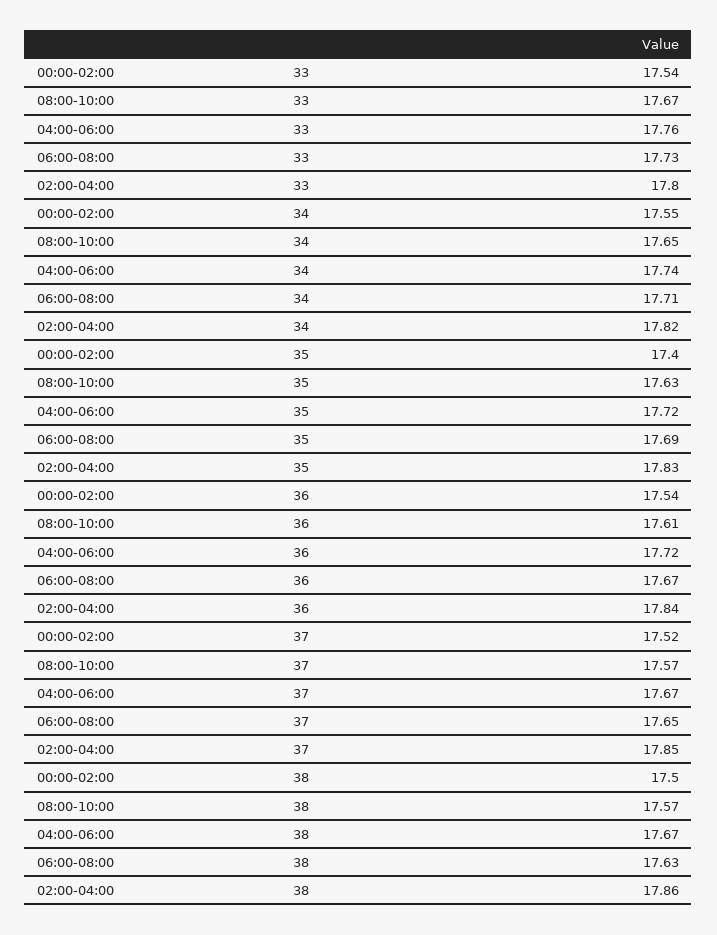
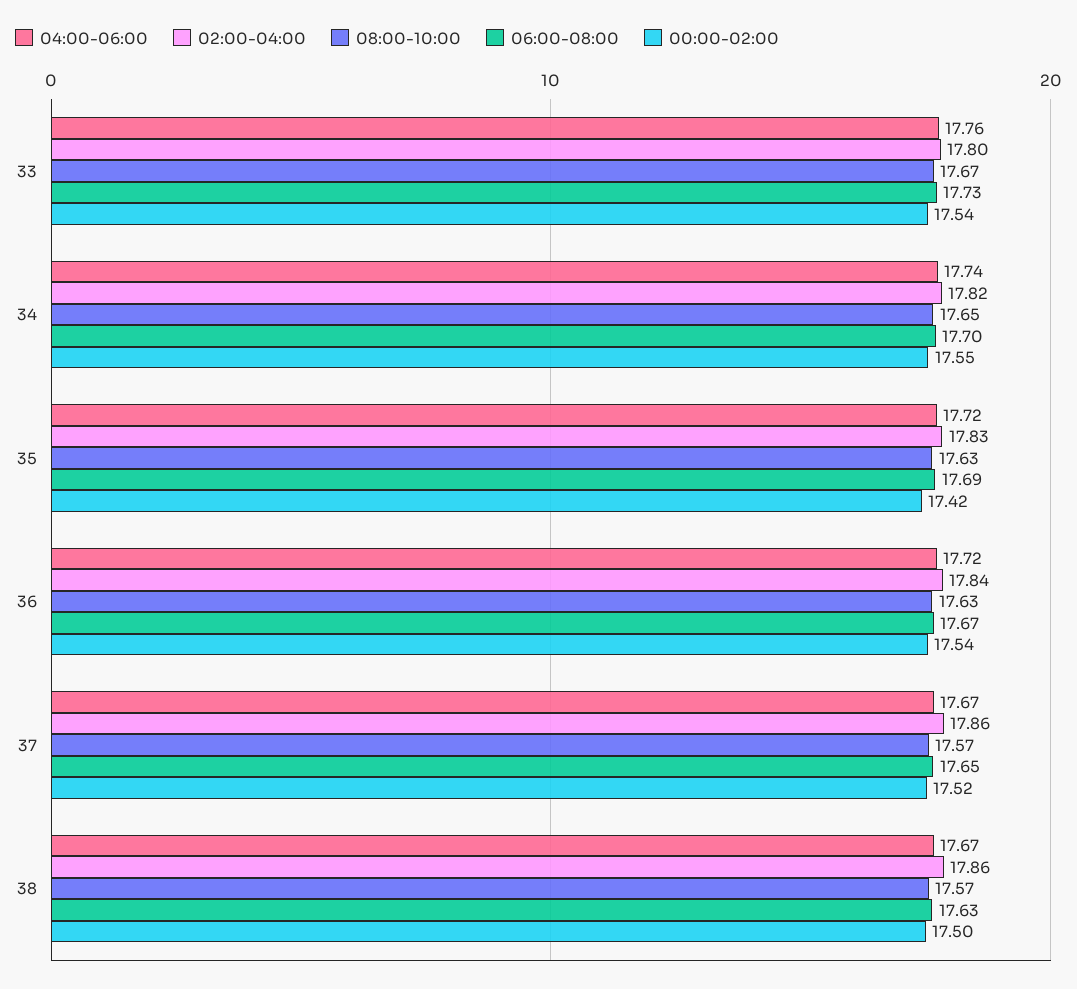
  {
    "00:00-02:00": {
      "33": 17.54,
      "34": 17.55,
-     "35": 17.4,
+     "35": 17.42,
      "36": 17.54,
      "37": 17.52,
      "38": 17.5
    },
    "08:00-10:00": {
      "33": 17.67,
      "34": 17.65,
      "35": 17.63,
-     "36": 17.61,
+     "36": 17.63,
      "37": 17.57,
      "38": 17.57
    },
    "04:00-06:00": {
      "33": 17.76,
      "34": 17.74,
      "35": 17.72,
      "36": 17.72,
      "37": 17.67,
      "38": 17.67
    },
    "06:00-08:00": {
      "33": 17.73,
-     "34": 17.71,
+     "34": 17.7,
      "35": 17.69,
      "36": 17.67,
      "37": 17.65,
      "38": 17.63
    },
    "02:00-04:00": {
      "33": 17.8,
      "34": 17.82,
      "35": 17.83,
      "36": 17.84,
-     "37": 17.85,
+     "37": 17.86,
      "38": 17.86
    }
  }

